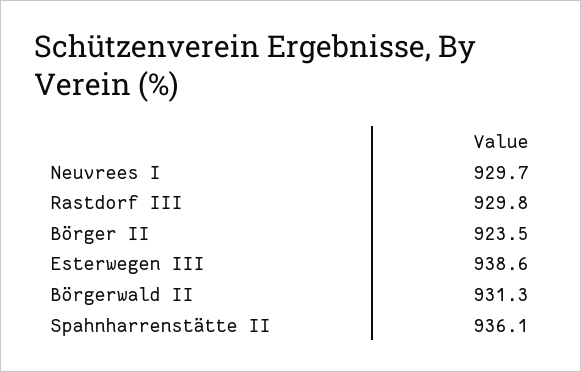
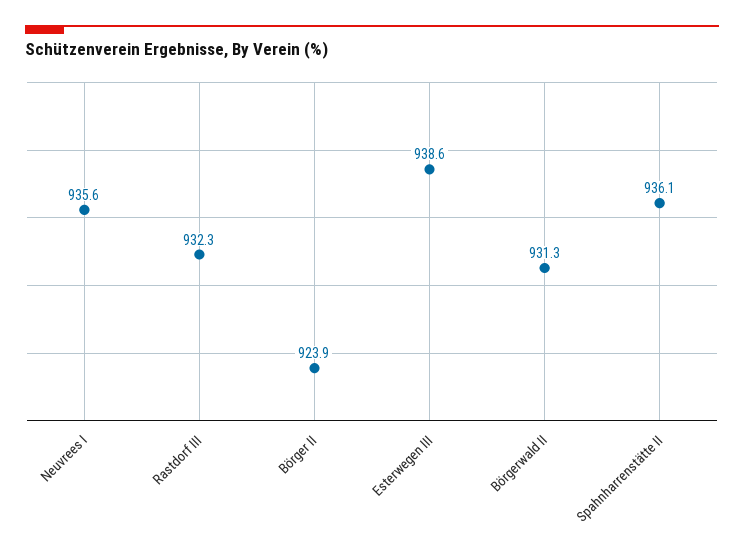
  {
-   "Neuvrees I": 929.7,
+   "Neuvrees I": 935.6,
-   "Rastdorf III": 929.8,
+   "Rastdorf III": 932.3,
-   "Börger II": 923.5,
+   "Börger II": 923.9,
    "Esterwegen III": 938.6,
    "Börgerwald II": 931.3,
    "Spahnharrenstätte II": 936.1
  }

